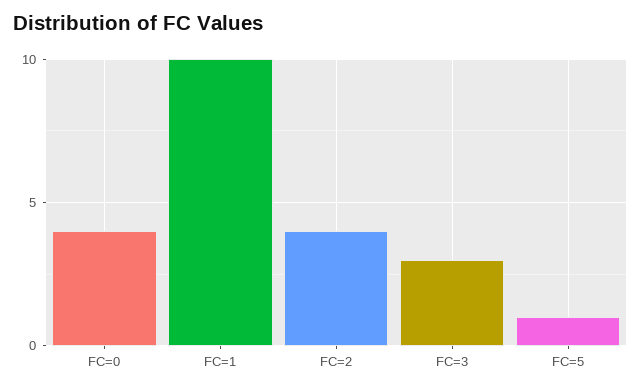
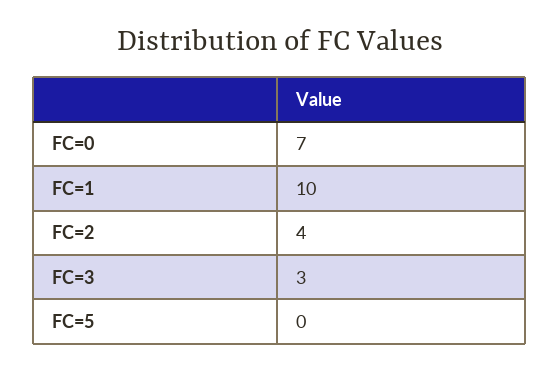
  {
-   "FC=0": 4,
+   "FC=0": 7,
    "FC=1": 10,
    "FC=2": 4,
    "FC=3": 3,
-   "FC=5": 1
+   "FC=5": 0
  }

